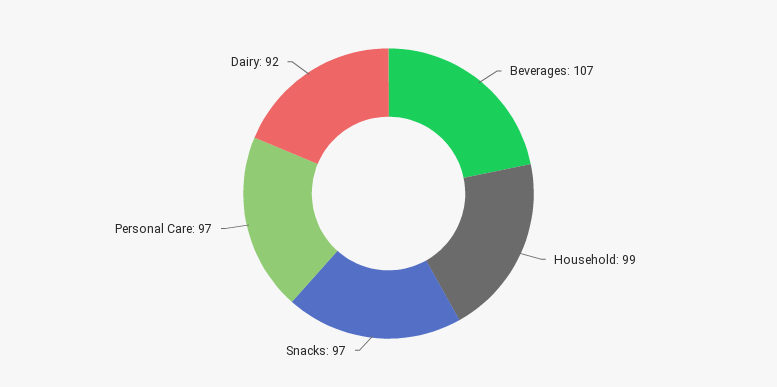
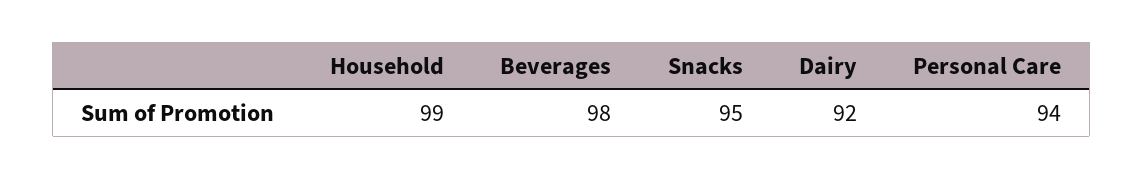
  {
-   "Beverages": 107,
+   "Beverages": 98,
    "Household": 99,
-   "Snacks": 97,
+   "Snacks": 95,
-   "Personal Care": 97,
+   "Personal Care": 94,
    "Dairy": 92
  }

